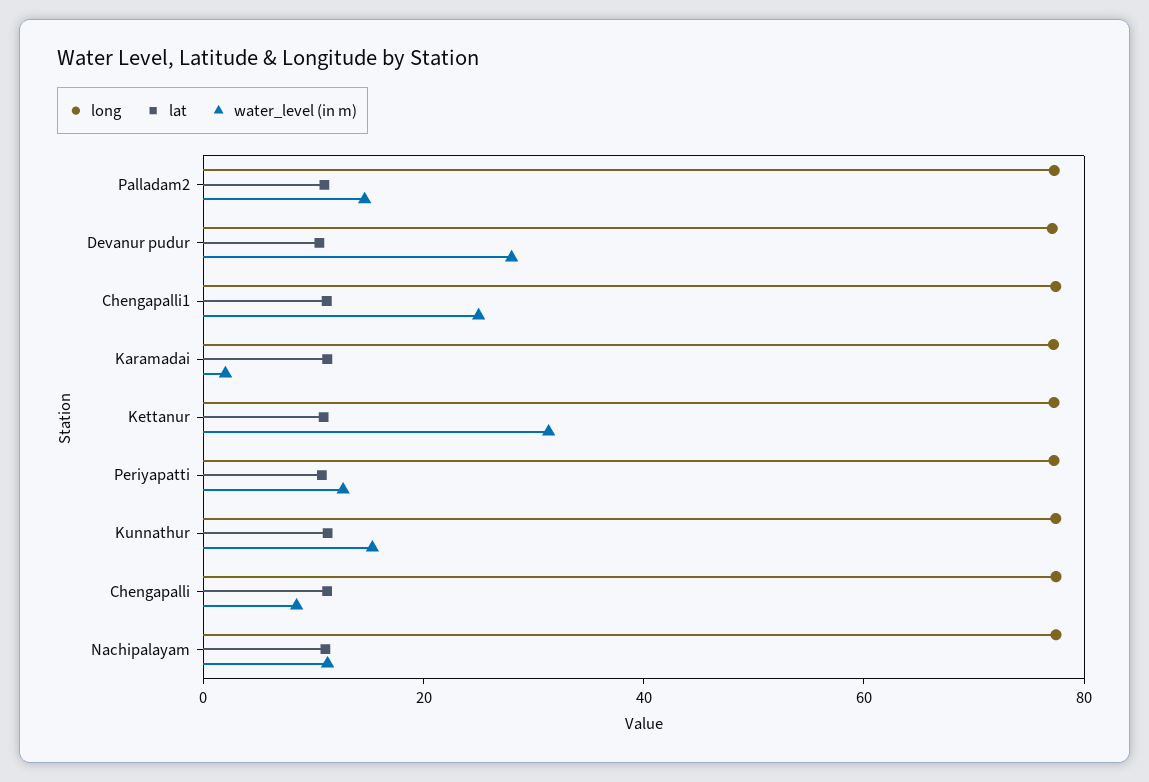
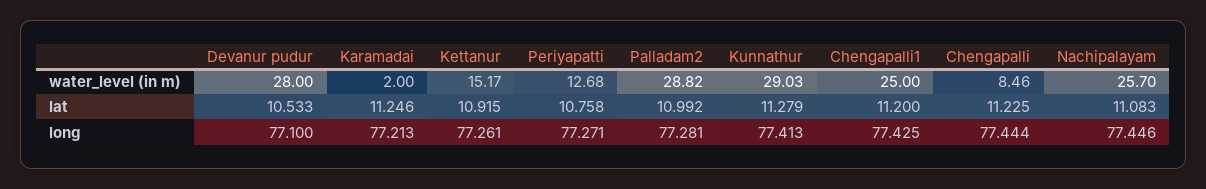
  {
    "long": {
      "Palladam2": 77.281,
      "Devanur pudur": 77.1,
      "Chengapalli1": 77.425,
      "Karamadai": 77.213,
      "Kettanur": 77.261,
      "Periyapatti": 77.271,
      "Kunnathur": 77.413,
      "Chengapalli": 77.444,
      "Nachipalayam": 77.446
    },
    "lat": {
      "Palladam2": 10.992,
      "Devanur pudur": 10.533,
      "Chengapalli1": 11.2,
      "Karamadai": 11.246,
      "Kettanur": 10.915,
      "Periyapatti": 10.758,
      "Kunnathur": 11.279,
      "Chengapalli": 11.225,
      "Nachipalayam": 11.083
    },
    "water_level (in m)": {
-     "Palladam2": 15,
+     "Palladam2": 28.82,
      "Devanur pudur": 28,
      "Chengapalli1": 25,
      "Karamadai": 2,
-     "Kettanur": 30,
+     "Kettanur": 15.17,
      "Periyapatti": 12.68,
-     "Kunnathur": 15,
+     "Kunnathur": 29.03,
      "Chengapalli": 8.46,
-     "Nachipalayam": 10
+     "Nachipalayam": 25.7
    }
  }

